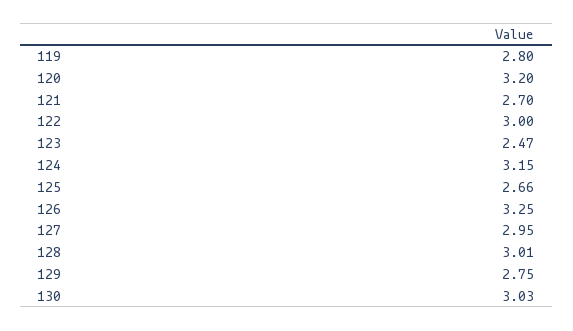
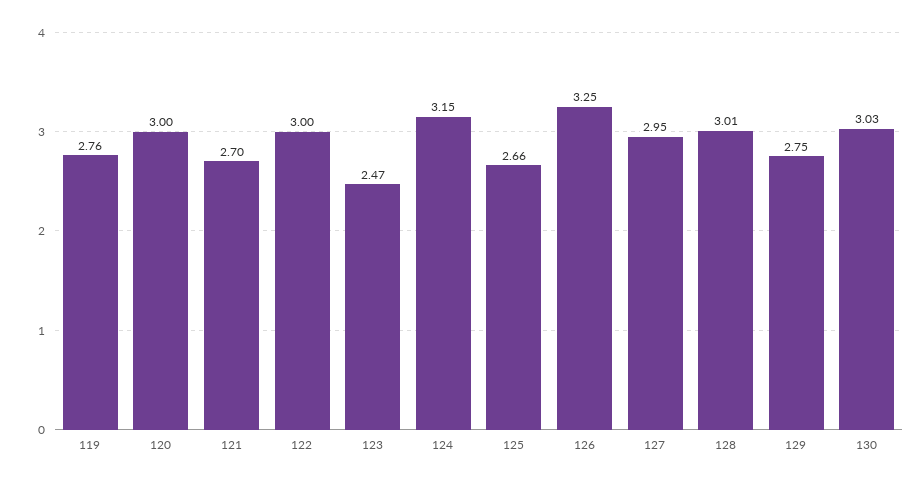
  {
-   "119": 2.8,
+   "119": 2.76,
-   "120": 3.2,
+   "120": 3,
    "121": 2.7,
    "122": 3,
    "123": 2.47,
    "124": 3.15,
    "125": 2.66,
    "126": 3.25,
    "127": 2.95,
    "128": 3.01,
    "129": 2.75,
    "130": 3.03
  }

